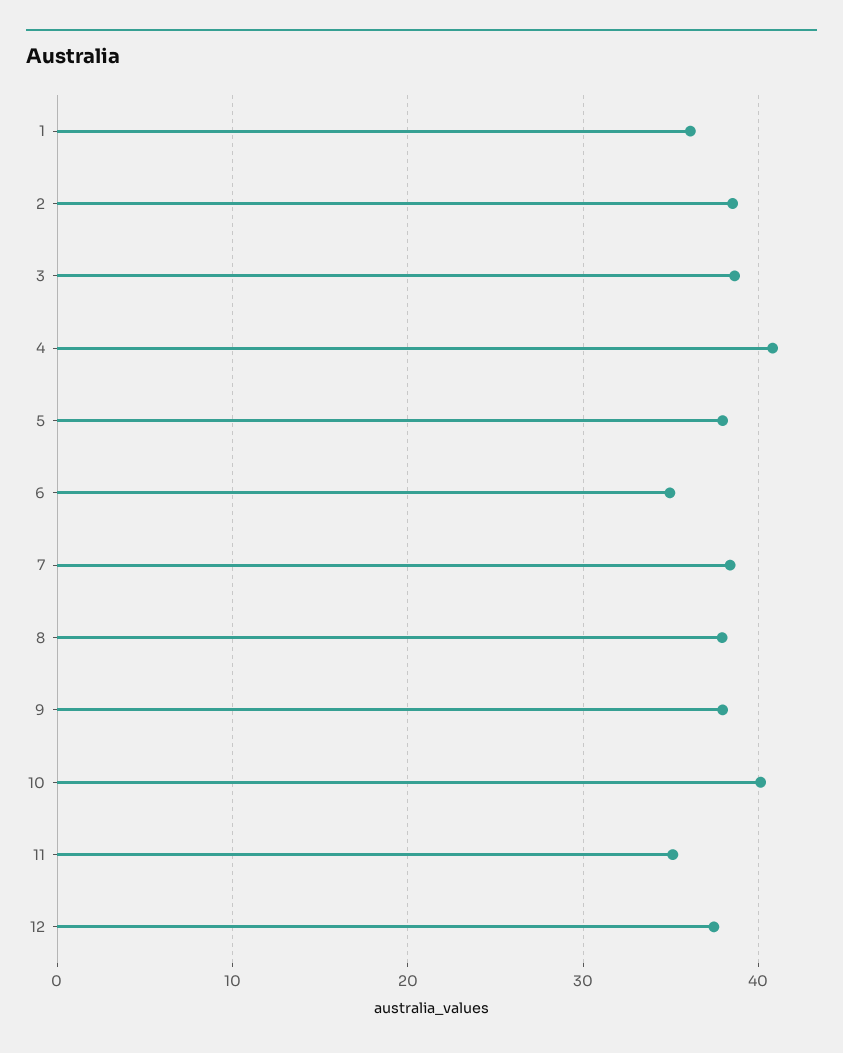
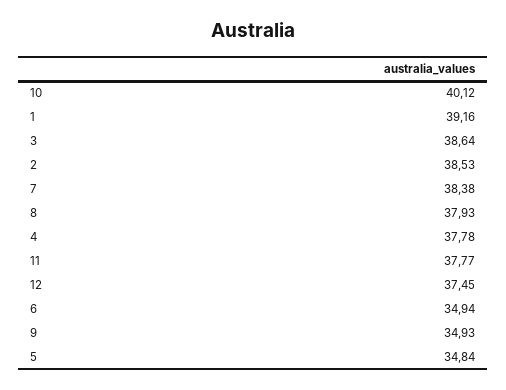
  {
-   "1": 36,
+   "1": 39.16,
    "2": 38.53,
    "3": 38.64,
-   "4": 41,
+   "4": 37.78,
-   "5": 38,
+   "5": 34.84,
    "6": 34.94,
    "7": 38.38,
    "8": 37.93,
-   "9": 38,
+   "9": 34.93,
    "10": 40.12,
-   "11": 35,
+   "11": 37.77,
    "12": 37.45
  }

